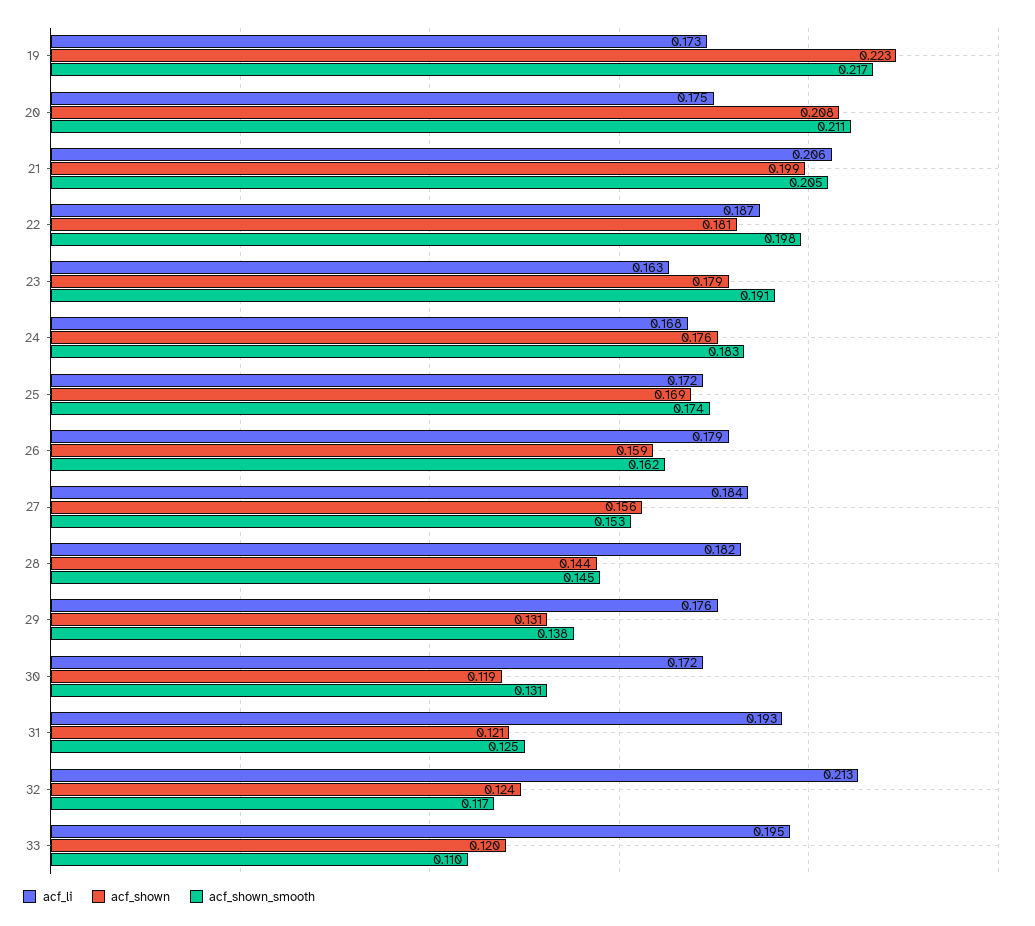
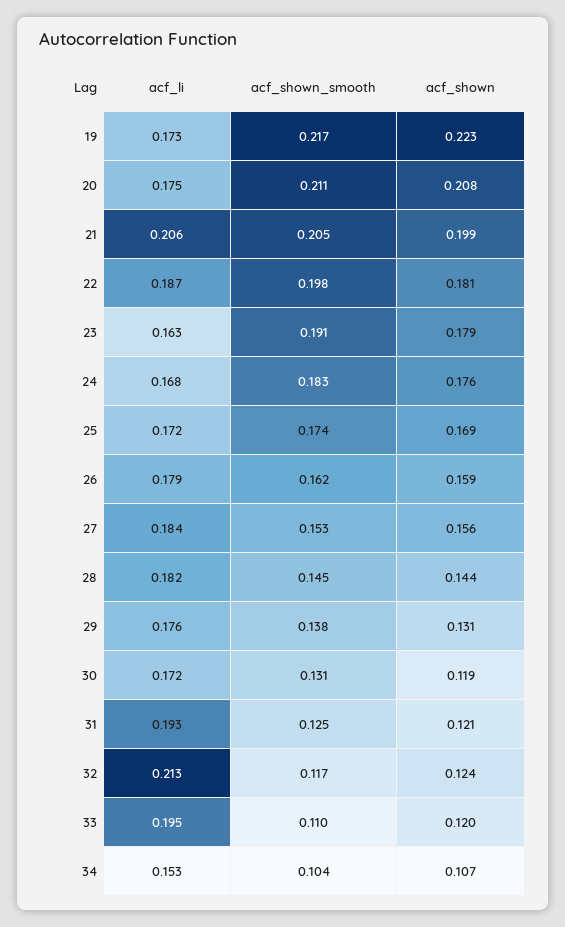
  {
    "acf_li": {
      "19": 0.173,
      "20": 0.175,
      "21": 0.206,
      "22": 0.187,
      "23": 0.163,
      "24": 0.168,
      "25": 0.172,
      "26": 0.179,
      "27": 0.184,
      "28": 0.182,
      "29": 0.176,
      "30": 0.172,
      "31": 0.193,
      "32": 0.213,
-     "33": 0.195
+     "33": 0.195,
+     "34": 0.153
    },
    "acf_shown": {
      "19": 0.223,
      "20": 0.208,
      "21": 0.199,
      "22": 0.181,
      "23": 0.179,
      "24": 0.176,
      "25": 0.169,
      "26": 0.159,
      "27": 0.156,
      "28": 0.144,
      "29": 0.131,
      "30": 0.119,
      "31": 0.121,
      "32": 0.124,
-     "33": 0.12
+     "33": 0.12,
+     "34": 0.107
    },
    "acf_shown_smooth": {
      "19": 0.217,
      "20": 0.211,
      "21": 0.205,
      "22": 0.198,
      "23": 0.191,
      "24": 0.183,
      "25": 0.174,
      "26": 0.162,
      "27": 0.153,
      "28": 0.145,
      "29": 0.138,
      "30": 0.131,
      "31": 0.125,
      "32": 0.117,
-     "33": 0.11
+     "33": 0.11,
+     "34": 0.104
    }
  }

